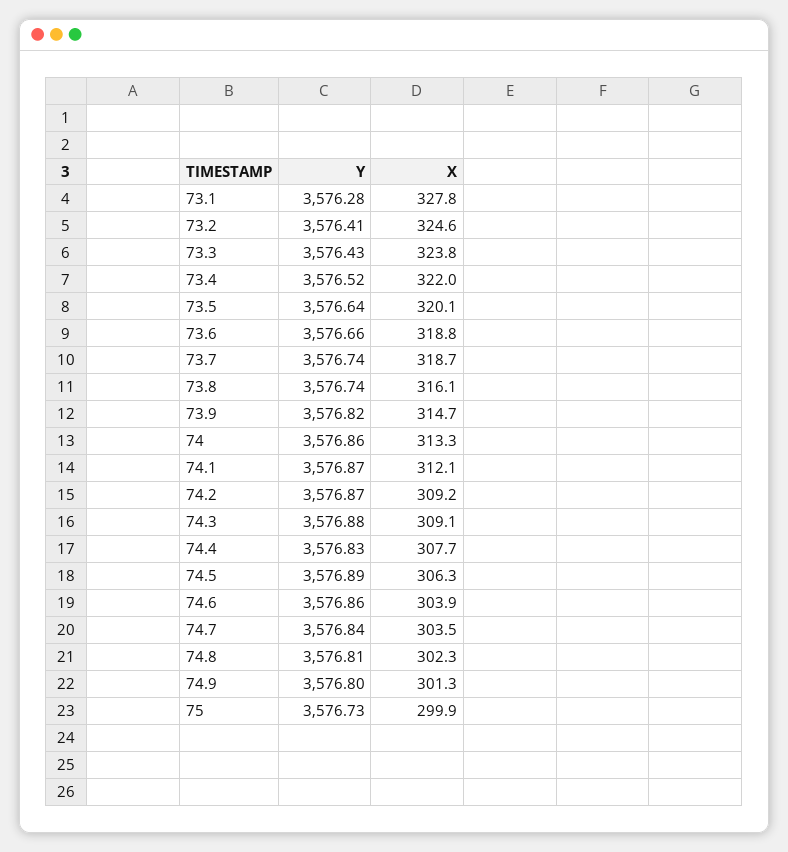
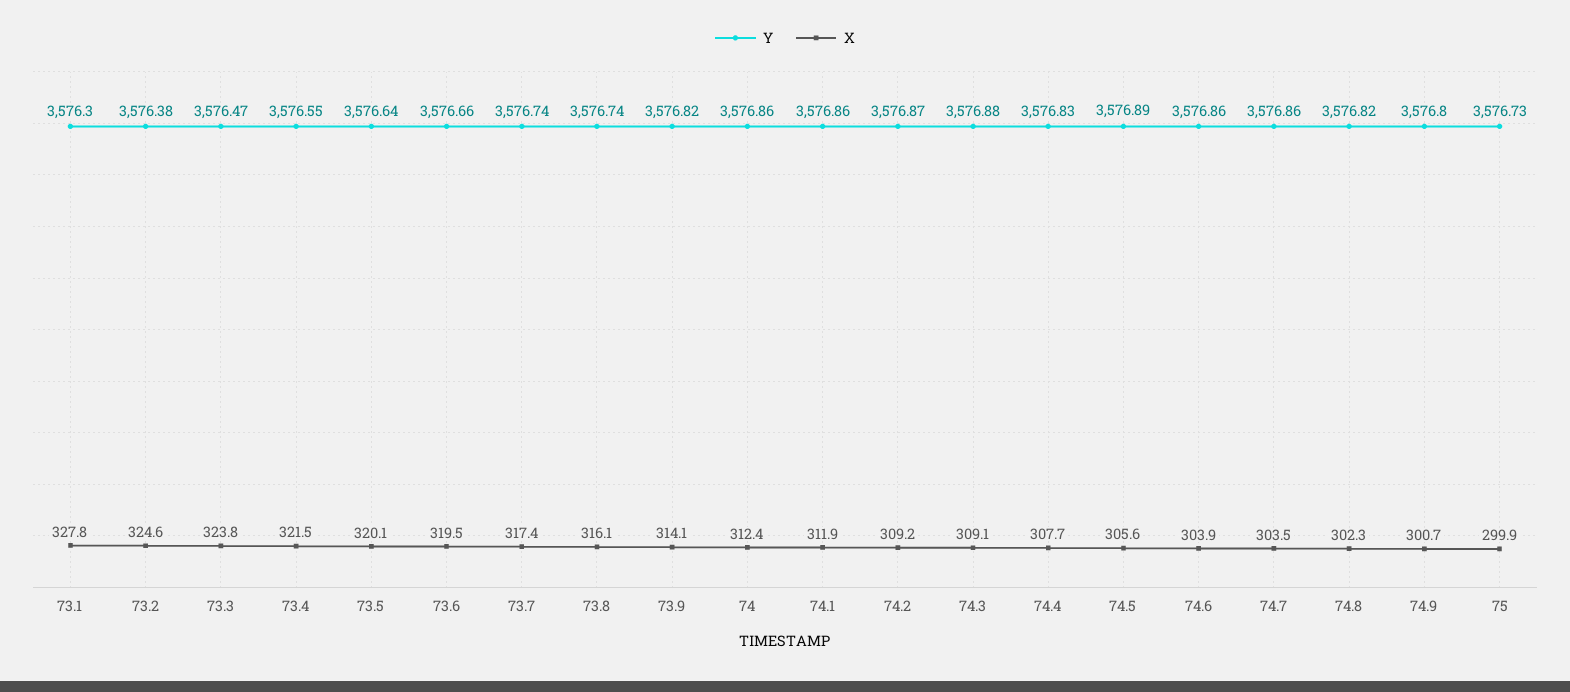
  {
    "Y": {
-     "73.1": 3576.28,
+     "73.1": 3576.3,
-     "73.2": 3576.41,
+     "73.2": 3576.38,
-     "73.3": 3576.43,
+     "73.3": 3576.47,
-     "73.4": 3576.52,
+     "73.4": 3576.55,
      "73.5": 3576.64,
      "73.6": 3576.66,
      "73.7": 3576.74,
      "73.8": 3576.74,
      "73.9": 3576.82,
      "74": 3576.86,
-     "74.1": 3576.87,
+     "74.1": 3576.86,
      "74.2": 3576.87,
      "74.3": 3576.88,
      "74.4": 3576.83,
      "74.5": 3576.89,
      "74.6": 3576.86,
-     "74.7": 3576.84,
+     "74.7": 3576.86,
-     "74.8": 3576.81,
+     "74.8": 3576.82,
      "74.9": 3576.8,
      "75": 3576.73
    },
    "X": {
      "73.1": 327.8,
      "73.2": 324.6,
      "73.3": 323.8,
-     "73.4": 322,
+     "73.4": 321.5,
      "73.5": 320.1,
-     "73.6": 318.8,
+     "73.6": 319.5,
-     "73.7": 318.7,
+     "73.7": 317.4,
      "73.8": 316.1,
-     "73.9": 314.7,
+     "73.9": 314.1,
-     "74": 313.3,
+     "74": 312.4,
-     "74.1": 312.1,
+     "74.1": 311.9,
      "74.2": 309.2,
      "74.3": 309.1,
      "74.4": 307.7,
-     "74.5": 306.3,
+     "74.5": 305.6,
      "74.6": 303.9,
      "74.7": 303.5,
      "74.8": 302.3,
-     "74.9": 301.3,
+     "74.9": 300.7,
      "75": 299.9
    }
  }

